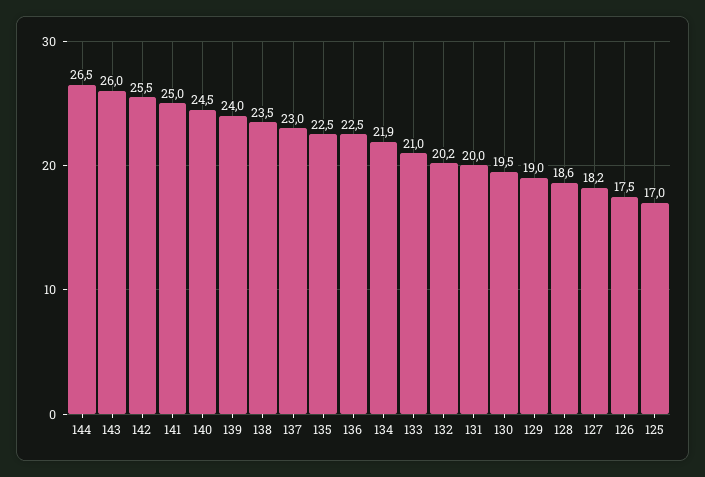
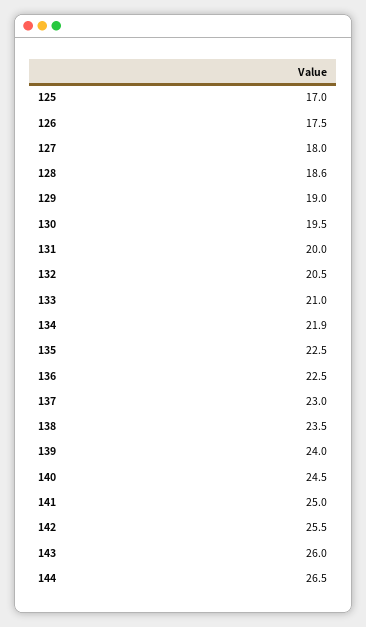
  {
    "144": 26.5,
    "143": 26,
    "142": 25.5,
    "141": 25,
    "140": 24.5,
    "139": 24,
    "138": 23.5,
    "137": 23,
    "135": 22.5,
    "136": 22.5,
    "134": 21.9,
    "133": 21,
-   "132": 20.2,
+   "132": 20.5,
    "131": 20,
    "130": 19.5,
    "129": 19,
    "128": 18.6,
-   "127": 18.2,
+   "127": 18,
    "126": 17.5,
    "125": 17
  }

